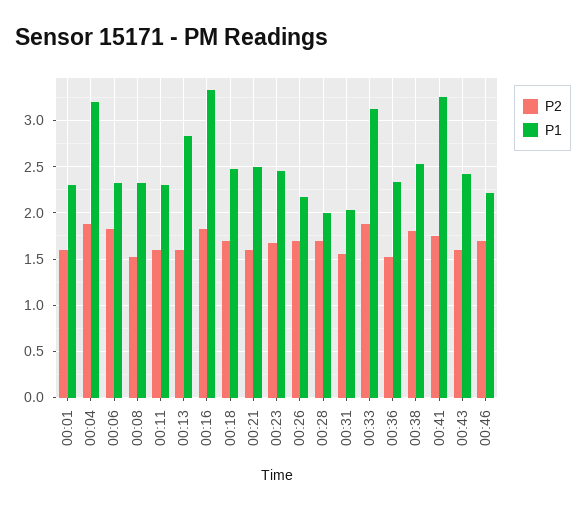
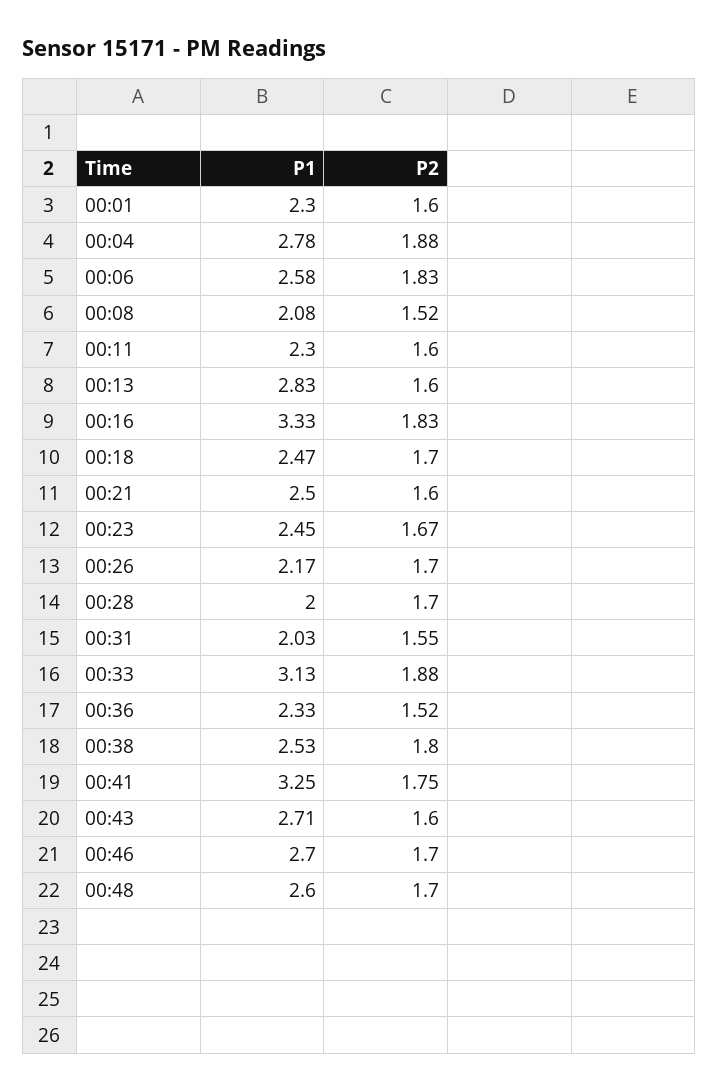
  {
    "P2": {
      "00:01": 1.6,
      "00:04": 1.88,
      "00:06": 1.83,
      "00:08": 1.52,
      "00:11": 1.6,
      "00:13": 1.6,
      "00:16": 1.83,
      "00:18": 1.7,
      "00:21": 1.6,
      "00:23": 1.67,
      "00:26": 1.7,
      "00:28": 1.7,
      "00:31": 1.55,
      "00:33": 1.88,
      "00:36": 1.52,
      "00:38": 1.8,
      "00:41": 1.75,
      "00:43": 1.6,
-     "00:46": 1.7
+     "00:46": 1.7,
+     "00:48": 1.7
    },
    "P1": {
      "00:01": 2.3,
-     "00:04": 3.2,
+     "00:04": 2.78,
-     "00:06": 2.3,
+     "00:06": 2.58,
-     "00:08": 2.3,
+     "00:08": 2.08,
      "00:11": 2.3,
      "00:13": 2.83,
      "00:16": 3.33,
      "00:18": 2.47,
      "00:21": 2.5,
      "00:23": 2.45,
      "00:26": 2.17,
      "00:28": 2,
      "00:31": 2.03,
      "00:33": 3.13,
      "00:36": 2.33,
      "00:38": 2.53,
      "00:41": 3.25,
-     "00:43": 2.4,
+     "00:43": 2.71,
-     "00:46": 2.2
+     "00:46": 2.7,
+     "00:48": 2.6
    }
  }

